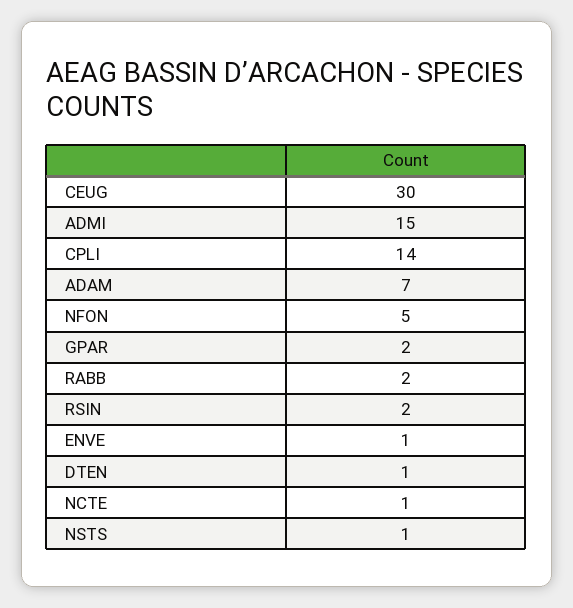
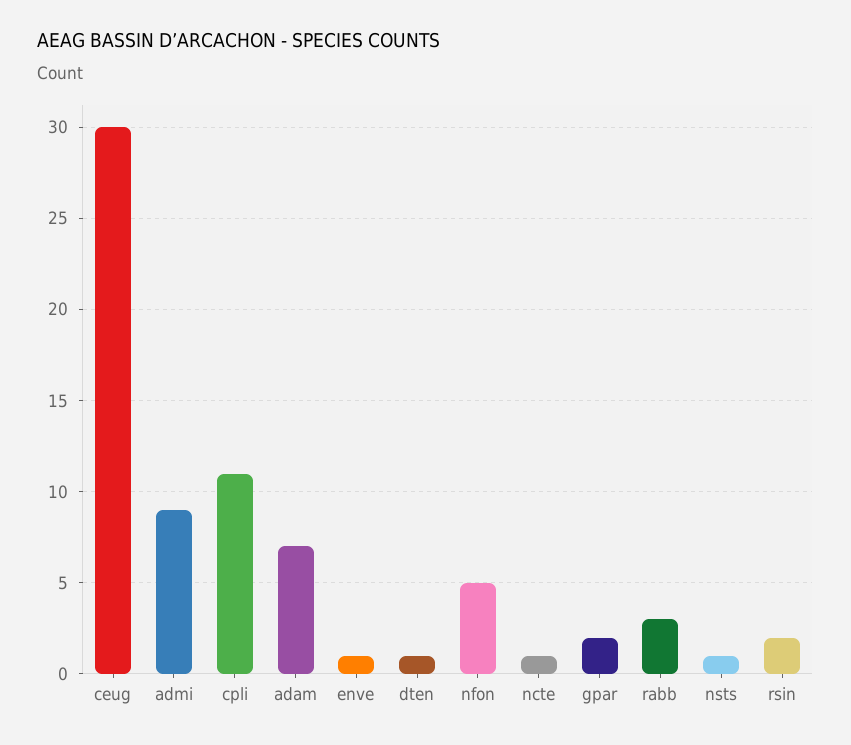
  {
    "CEUG": 30,
-   "ADMI": 15,
+   "ADMI": 9,
-   "CPLI": 14,
+   "CPLI": 11,
    "ADAM": 7,
    "NFON": 5,
    "GPAR": 2,
-   "RABB": 2,
+   "RABB": 3,
    "RSIN": 2,
    "ENVE": 1,
    "DTEN": 1,
    "NCTE": 1,
    "NSTS": 1
  }

